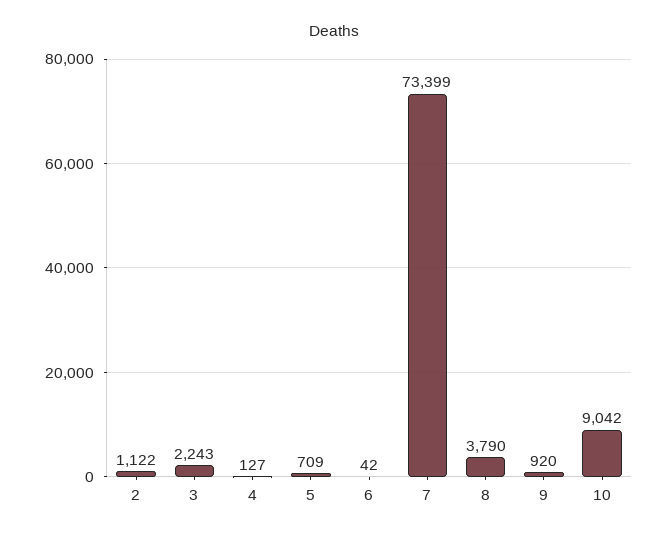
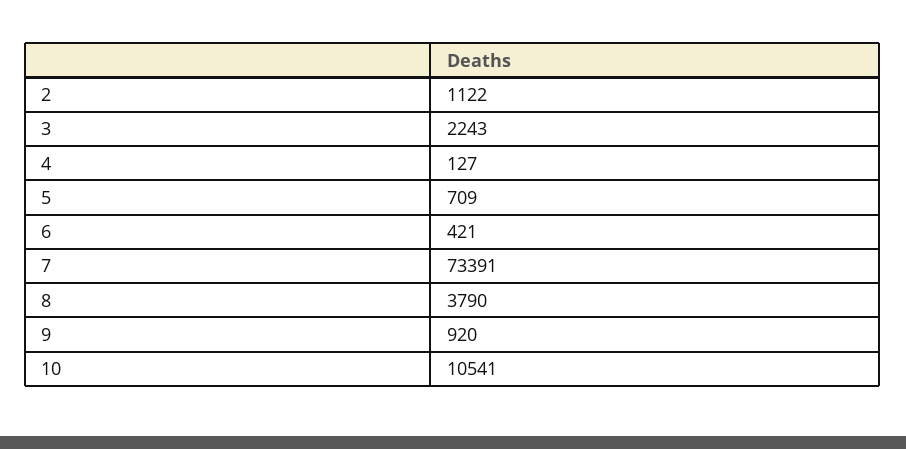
  {
    "2": 1122,
    "3": 2243,
    "4": 127,
    "5": 709,
-   "6": 42,
+   "6": 421,
-   "7": 73399,
+   "7": 73391,
    "8": 3790,
    "9": 920,
-   "10": 9042
+   "10": 10541
  }

